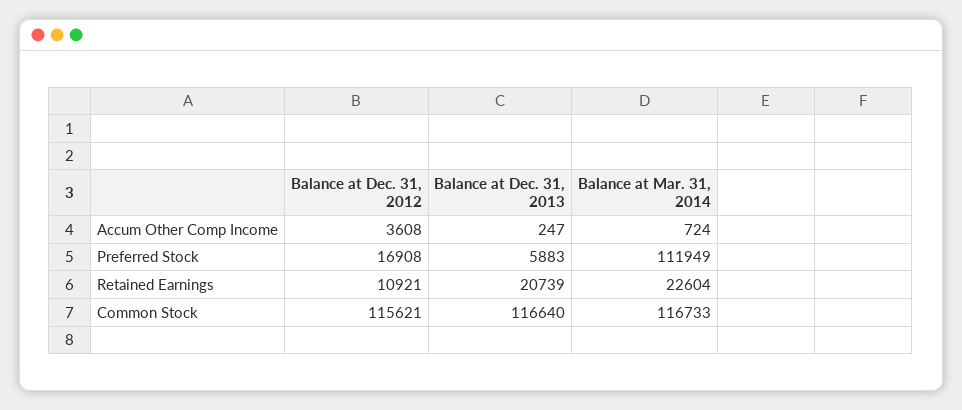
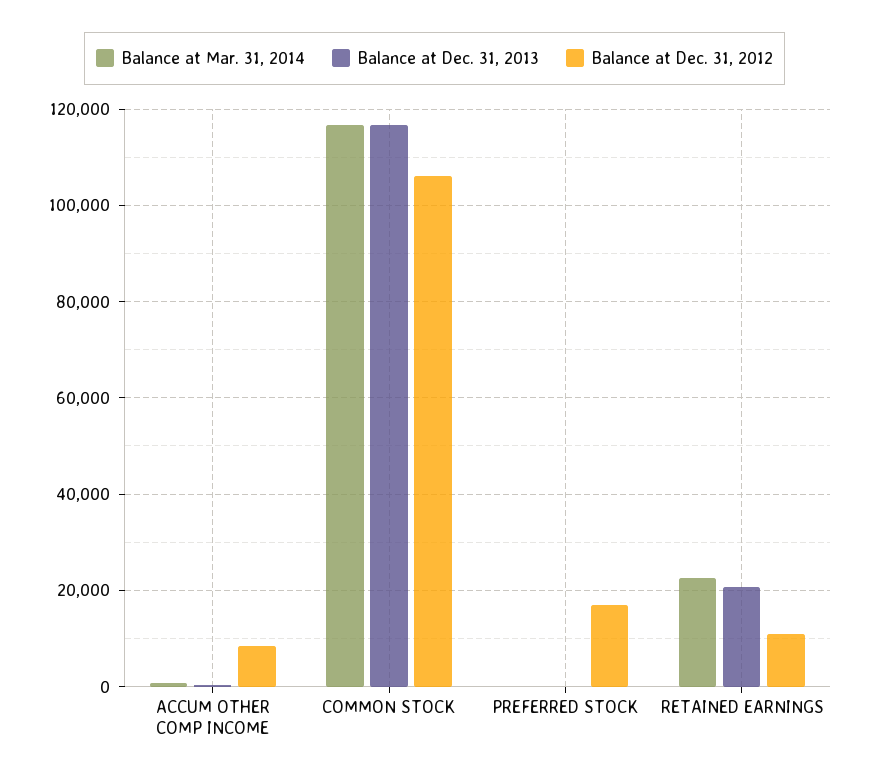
  {
    "Balance at Dec. 31, 2012": {
-     "Accum Other Comp Income": 3608,
+     "Accum Other Comp Income": 8000,
      "Preferred Stock": 16908,
      "Retained Earnings": 10921,
-     "Common Stock": 115621
+     "Common Stock": 106000
    },
    "Balance at Dec. 31, 2013": {
      "Accum Other Comp Income": 247,
-     "Preferred Stock": 5883,
+     "Preferred Stock": 0,
      "Retained Earnings": 20739,
      "Common Stock": 116640
    },
    "Balance at Mar. 31, 2014": {
      "Accum Other Comp Income": 724,
-     "Preferred Stock": 111949,
+     "Preferred Stock": 0,
      "Retained Earnings": 22604,
      "Common Stock": 116733
    }
  }

